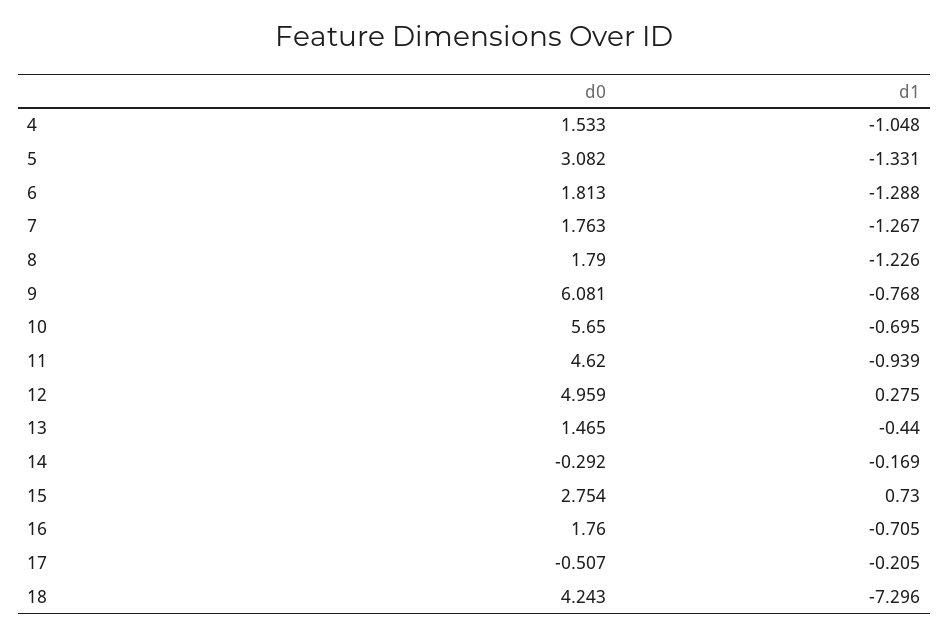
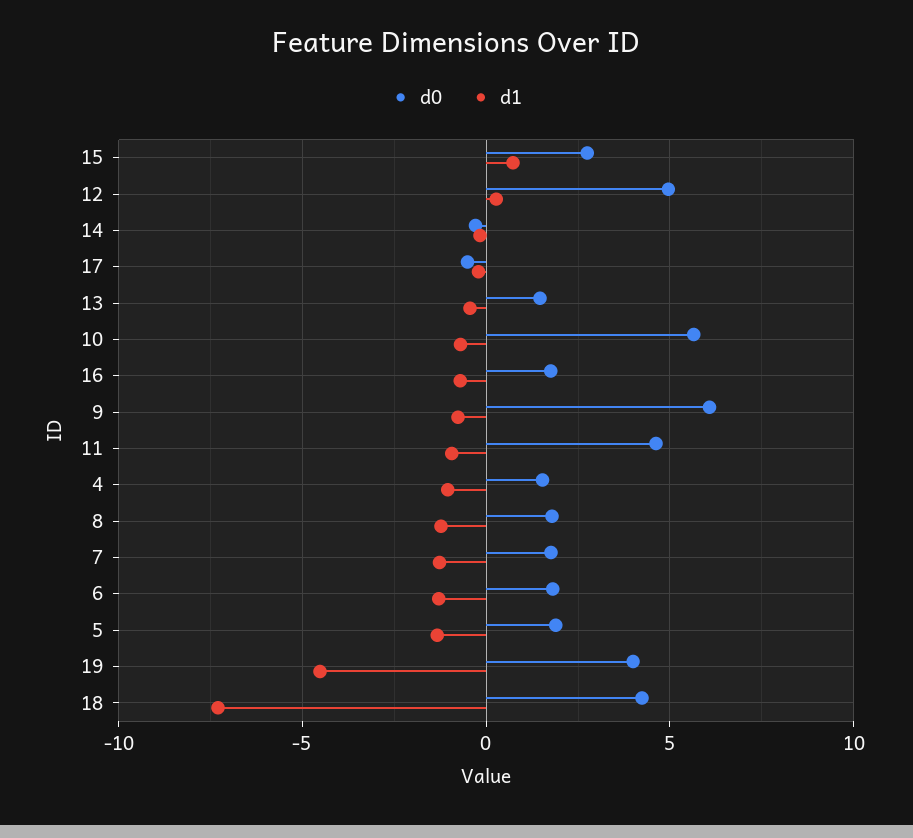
  {
    "d0": {
      "4": 1.533,
-     "5": 3.082,
+     "5": 2,
      "6": 1.813,
      "7": 1.763,
      "8": 1.79,
      "9": 6.081,
      "10": 5.65,
      "11": 4.62,
      "12": 4.959,
      "13": 1.465,
      "14": -0.292,
      "15": 2.754,
      "16": 1.76,
      "17": -0.507,
-     "18": 4.243
+     "18": 4.243,
+     "19": 4
    },
    "d1": {
      "4": -1.048,
      "5": -1.331,
      "6": -1.288,
      "7": -1.267,
      "8": -1.226,
      "9": -0.768,
      "10": -0.695,
      "11": -0.939,
      "12": 0.275,
      "13": -0.44,
      "14": -0.169,
      "15": 0.73,
      "16": -0.705,
      "17": -0.205,
-     "18": -7.296
+     "18": -7.296,
+     "19": -4.5
    }
  }

